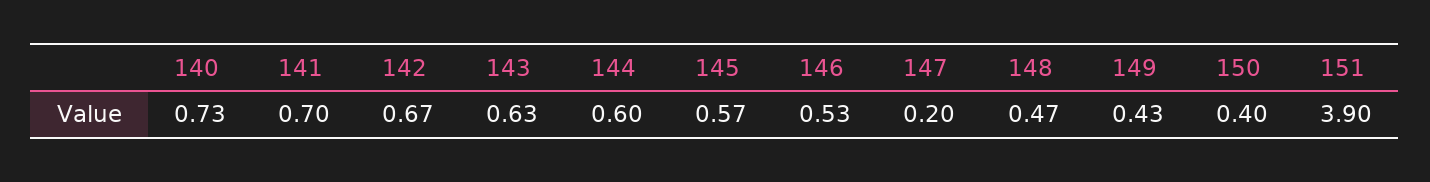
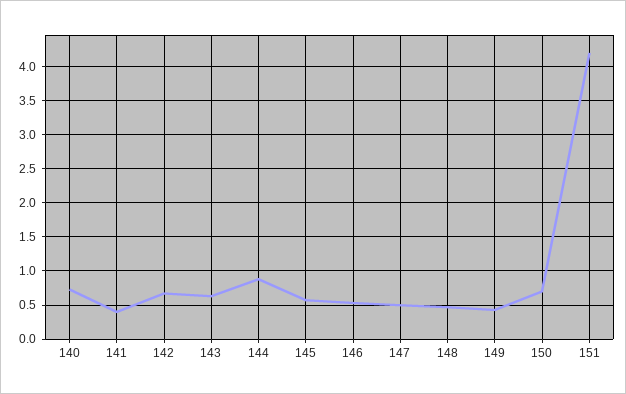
  {
    "140": 0.73,
-   "141": 0.7,
+   "141": 0.4,
    "142": 0.67,
    "143": 0.63,
-   "144": 0.6,
+   "144": 0.9,
    "145": 0.57,
    "146": 0.53,
-   "147": 0.2,
+   "147": 0.5,
    "148": 0.47,
    "149": 0.43,
-   "150": 0.4,
+   "150": 0.7,
-   "151": 3.9
+   "151": 4.2
  }

